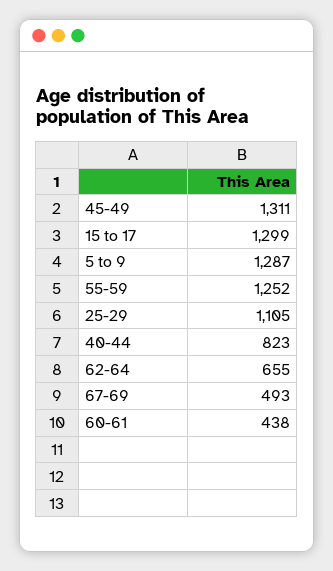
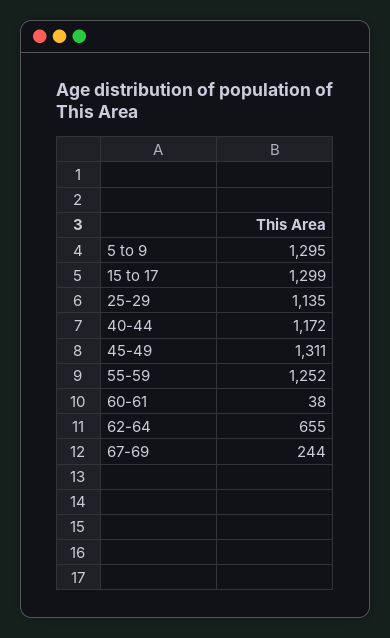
  {
    "45-49": 1311,
    "15 to 17": 1299,
-   "5 to 9": 1287,
+   "5 to 9": 1295,
    "55-59": 1252,
-   "25-29": 1105,
+   "25-29": 1135,
-   "40-44": 823,
+   "40-44": 1172,
    "62-64": 655,
-   "67-69": 493,
+   "67-69": 244,
-   "60-61": 438
+   "60-61": 38
  }

